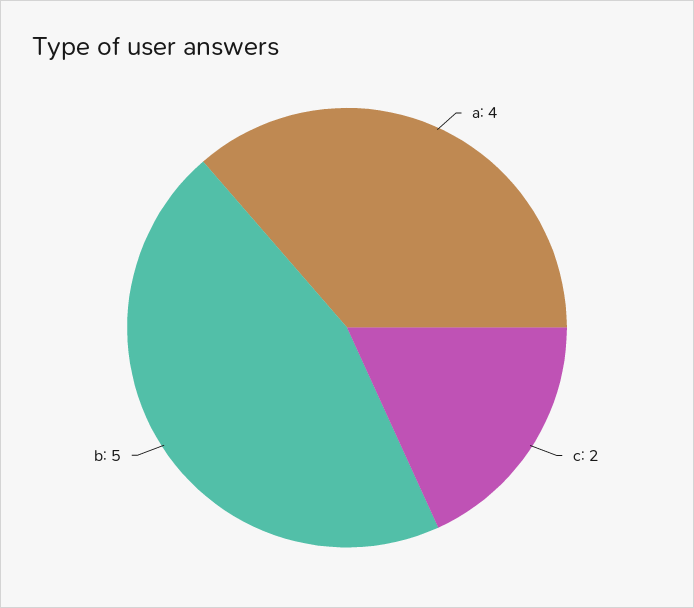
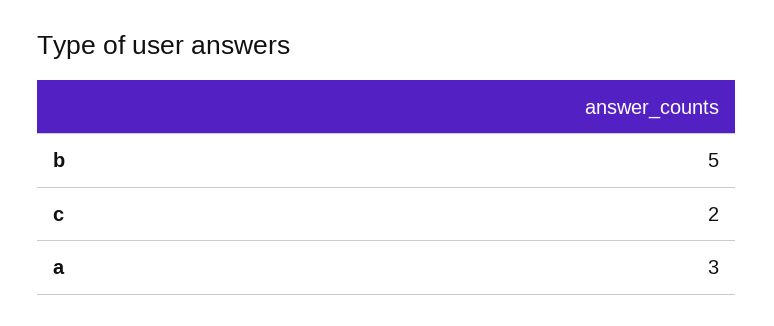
  {
-   "a": 4,
+   "a": 3,
    "c": 2,
    "b": 5
  }

